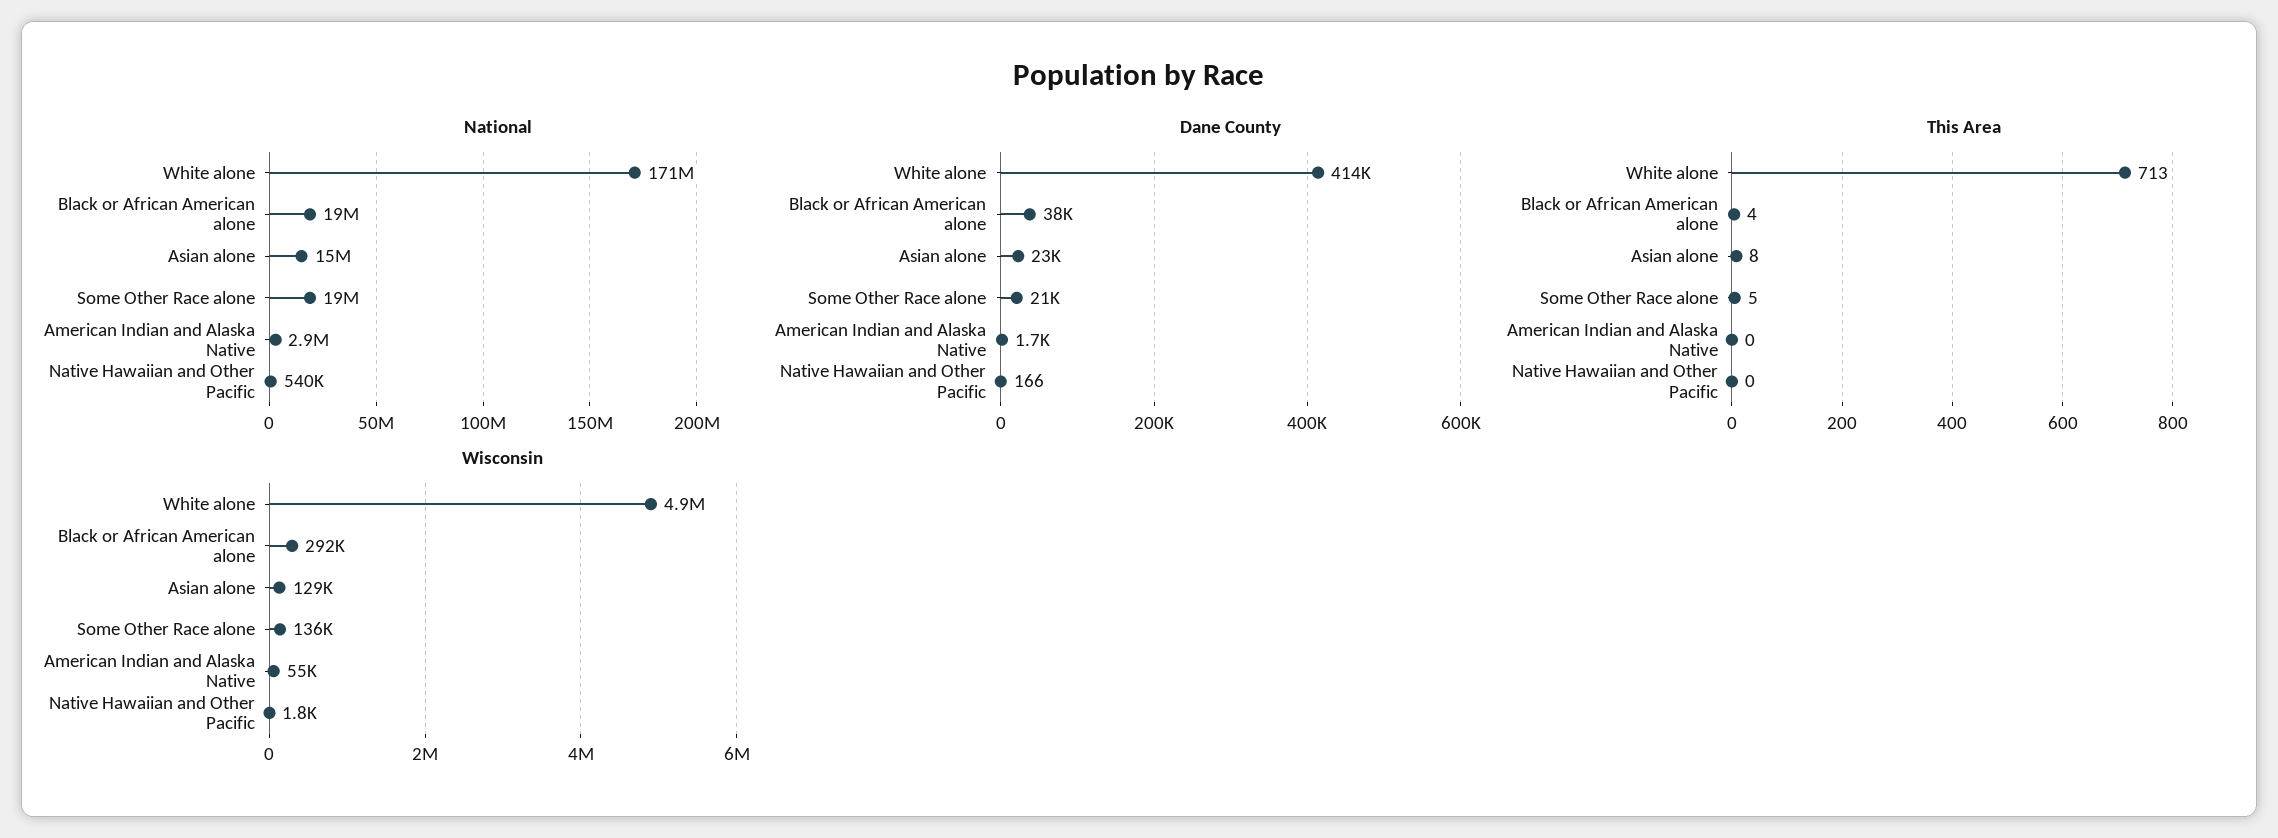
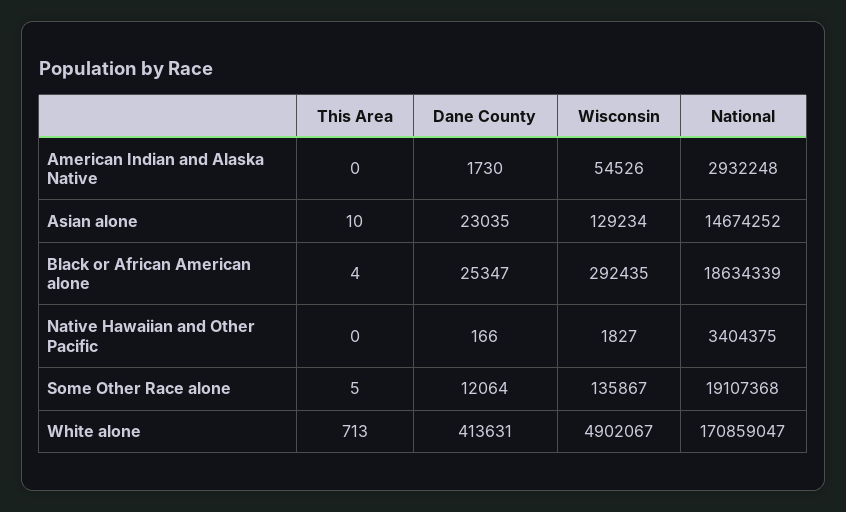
  {
    "National": {
      "White alone": 170859047,
      "Black or African American alone": 18634339,
      "Asian alone": 14674252,
      "Some Other Race alone": 19107368,
      "American Indian and Alaska Native": 2932248,
-     "Native Hawaiian and Other Pacific": 540000
+     "Native Hawaiian and Other Pacific": 3404375
    },
    "Dane County": {
      "White alone": 413631,
-     "Black or African American alone": 38000,
+     "Black or African American alone": 25347,
      "Asian alone": 23035,
-     "Some Other Race alone": 21000,
+     "Some Other Race alone": 12064,
      "American Indian and Alaska Native": 1730,
      "Native Hawaiian and Other Pacific": 166
    },
    "This Area": {
      "White alone": 713,
      "Black or African American alone": 4,
-     "Asian alone": 8,
+     "Asian alone": 10,
      "Some Other Race alone": 5,
      "American Indian and Alaska Native": 0,
      "Native Hawaiian and Other Pacific": 0
    },
    "Wisconsin": {
      "White alone": 4902067,
      "Black or African American alone": 292435,
      "Asian alone": 129234,
      "Some Other Race alone": 135867,
      "American Indian and Alaska Native": 54526,
      "Native Hawaiian and Other Pacific": 1827
    }
  }

